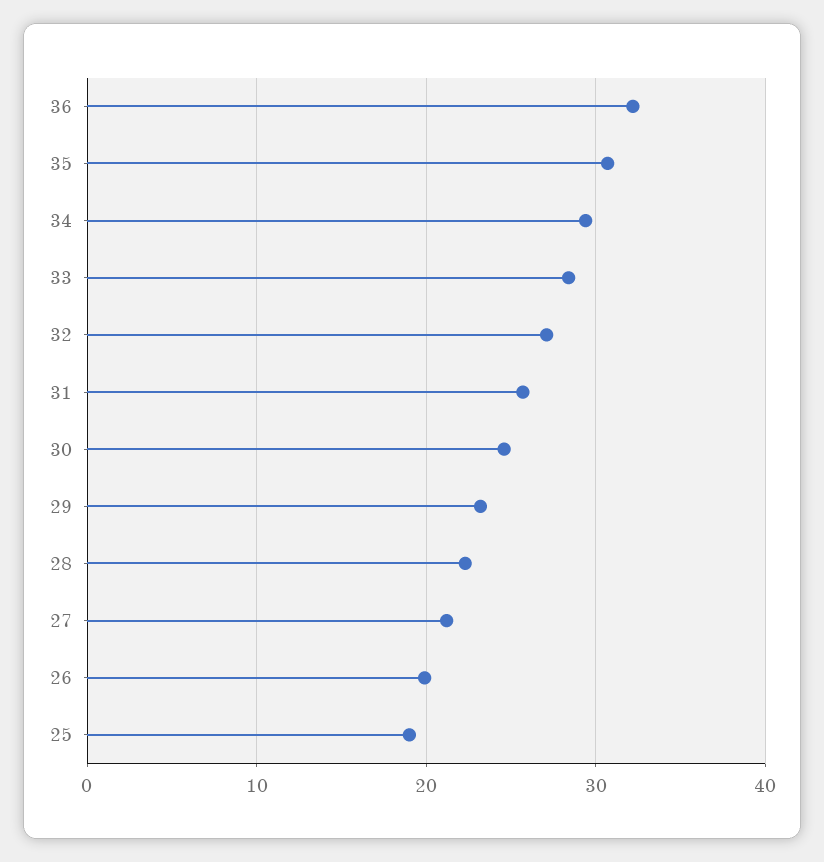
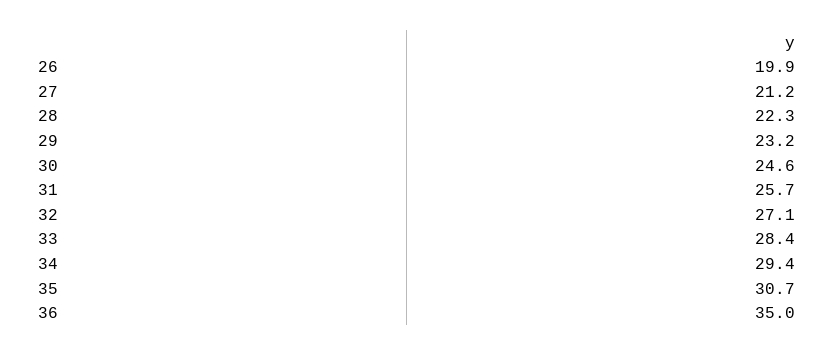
  {
-   "36": 32,
+   "36": 35,
    "35": 30.7,
    "34": 29.4,
    "33": 28.4,
    "32": 27.1,
    "31": 25.7,
    "30": 24.6,
    "29": 23.2,
    "28": 22.3,
    "27": 21.2,
-   "26": 19.9,
+   "26": 19.9
-   "25": 19
  }

